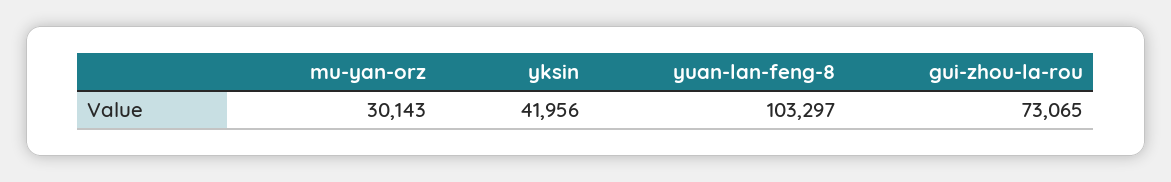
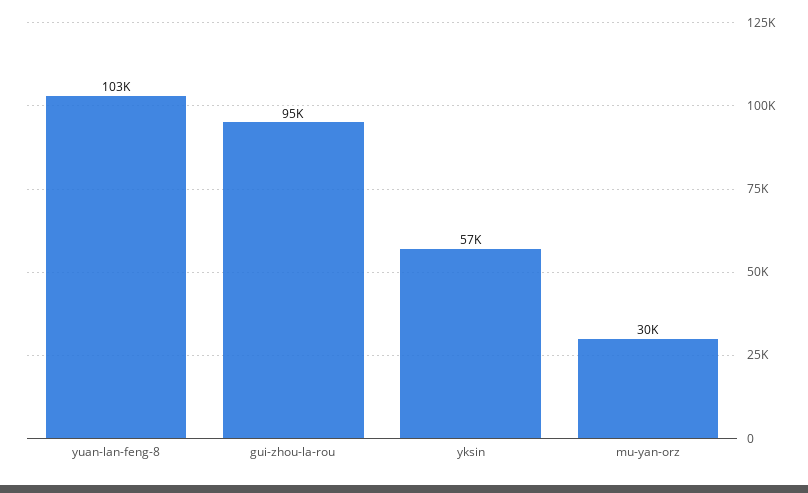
  {
    "mu-yan-orz": 30143,
-   "yksin": 41956,
+   "yksin": 57000,
    "yuan-lan-feng-8": 103297,
-   "gui-zhou-la-rou": 73065
+   "gui-zhou-la-rou": 95000
  }

